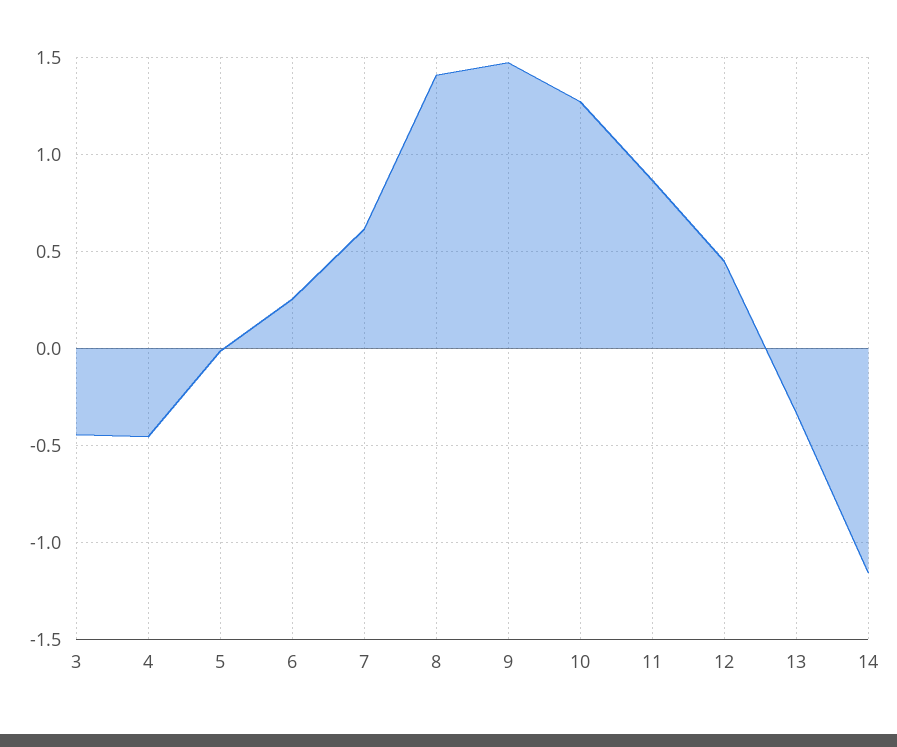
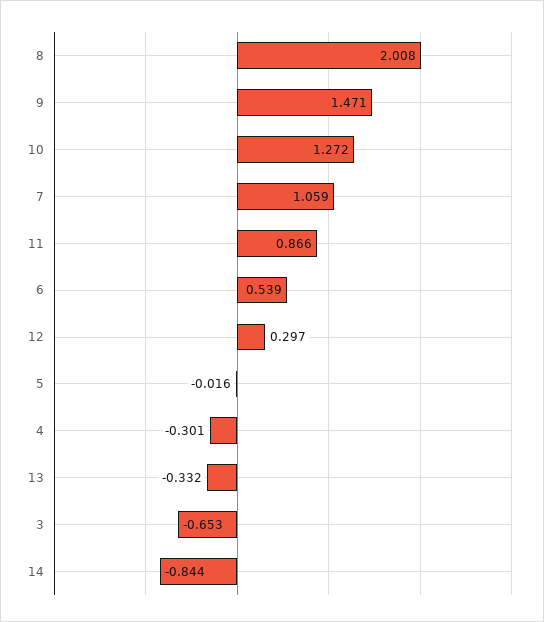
  {
-   "3": -0.45,
+   "3": -0.653,
-   "4": -0.45,
+   "4": -0.301,
    "5": -0.016,
-   "6": 0.25,
+   "6": 0.539,
-   "7": 0.6,
+   "7": 1.059,
-   "8": 1.4,
+   "8": 2.008,
    "9": 1.471,
    "10": 1.272,
    "11": 0.866,
-   "12": 0.45,
+   "12": 0.297,
    "13": -0.332,
-   "14": -1.15
+   "14": -0.844
  }

